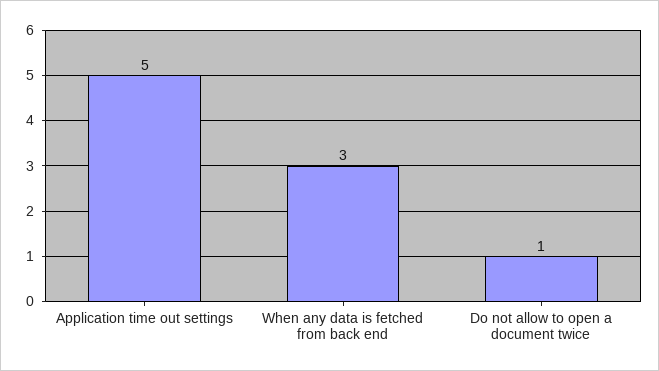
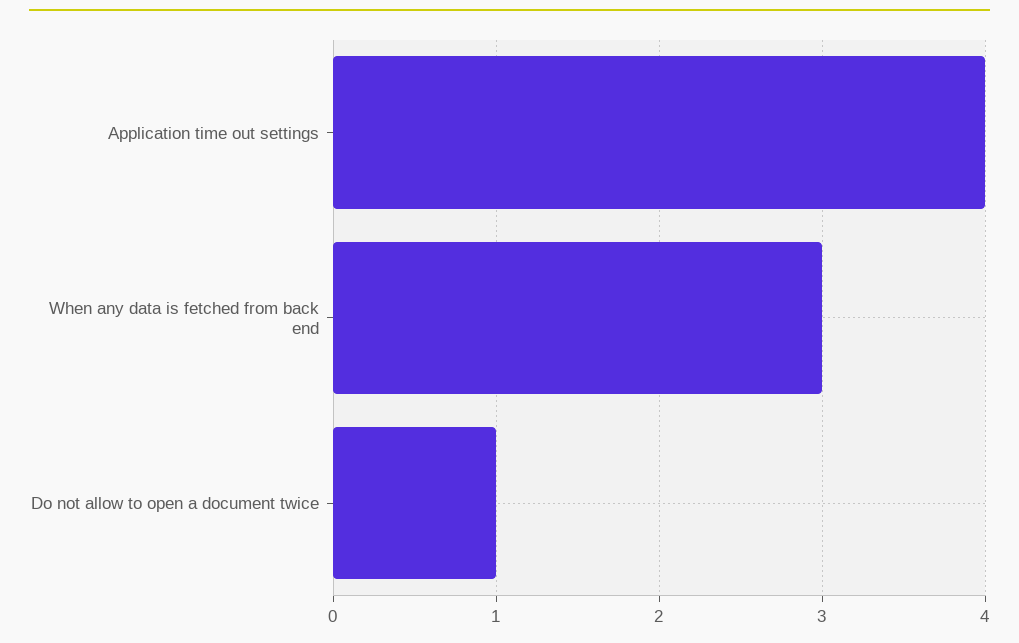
  {
-   "Application time out settings": 5,
+   "Application time out settings": 4,
    "When any data is fetched from back end": 3,
    "Do not allow to open a document twice": 1
  }

